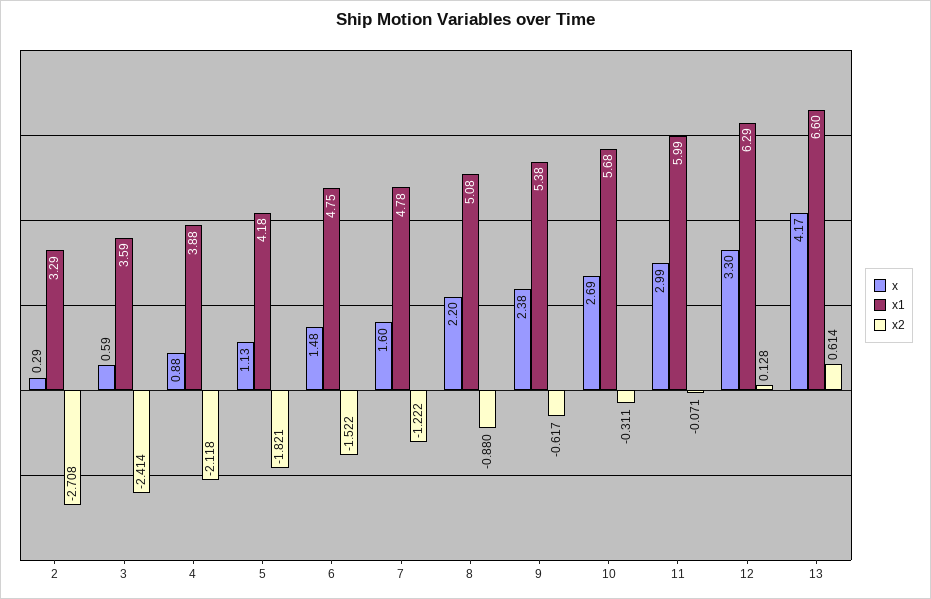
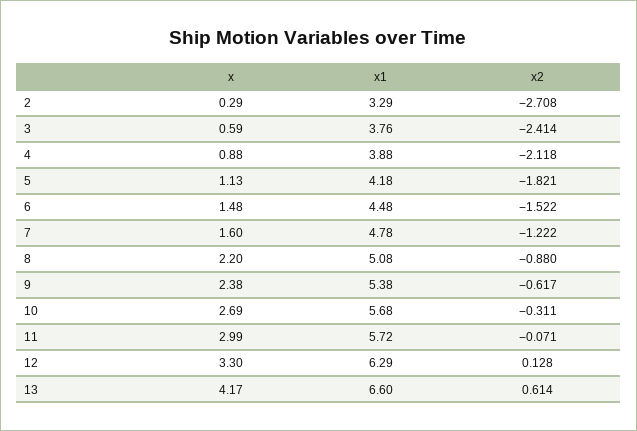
  {
    "x": {
      "2": 0.29,
      "3": 0.59,
      "4": 0.88,
      "5": 1.13,
      "6": 1.48,
      "7": 1.6,
      "8": 2.2,
      "9": 2.38,
      "10": 2.69,
      "11": 2.99,
      "12": 3.3,
      "13": 4.17
    },
    "x1": {
      "2": 3.29,
-     "3": 3.59,
+     "3": 3.76,
      "4": 3.88,
      "5": 4.18,
-     "6": 4.75,
+     "6": 4.48,
      "7": 4.78,
      "8": 5.08,
      "9": 5.38,
      "10": 5.68,
-     "11": 5.99,
+     "11": 5.72,
      "12": 6.29,
      "13": 6.6
    },
    "x2": {
      "2": -2.708,
      "3": -2.414,
      "4": -2.118,
      "5": -1.821,
      "6": -1.522,
      "7": -1.222,
      "8": -0.88,
      "9": -0.617,
      "10": -0.311,
      "11": -0.071,
      "12": 0.128,
      "13": 0.614
    }
  }

